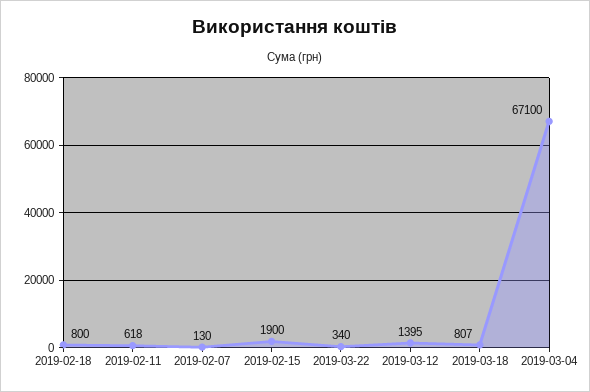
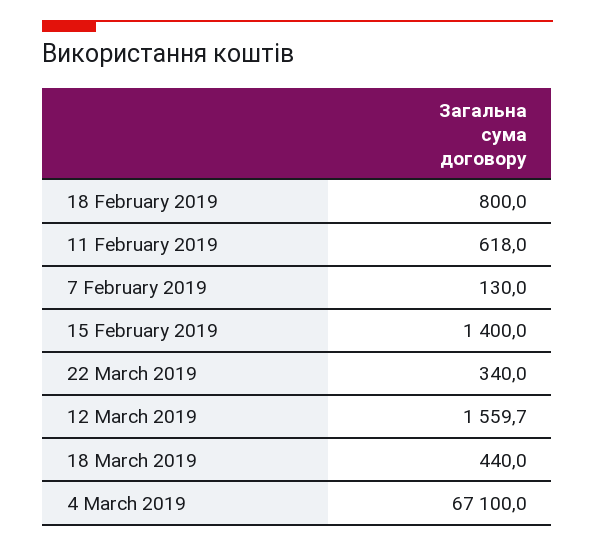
  {
    "2019-02-18": 800,
    "2019-02-11": 618,
    "2019-02-07": 130,
-   "2019-02-15": 1900,
+   "2019-02-15": 1400,
    "2019-03-22": 340,
-   "2019-03-12": 1395,
+   "2019-03-12": 1559.7,
-   "2019-03-18": 807,
+   "2019-03-18": 440,
    "2019-03-04": 67100
  }

